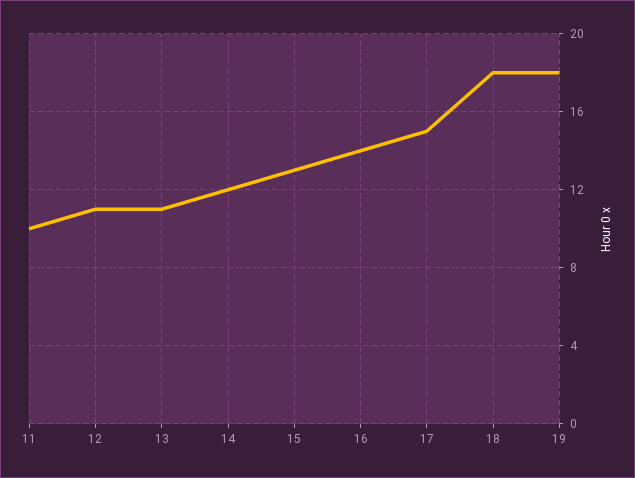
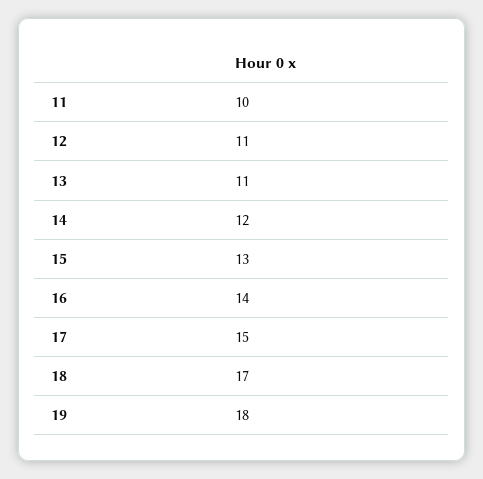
  {
    "11": 10,
    "12": 11,
    "13": 11,
    "14": 12,
    "15": 13,
    "16": 14,
    "17": 15,
-   "18": 18,
+   "18": 17,
    "19": 18
  }

